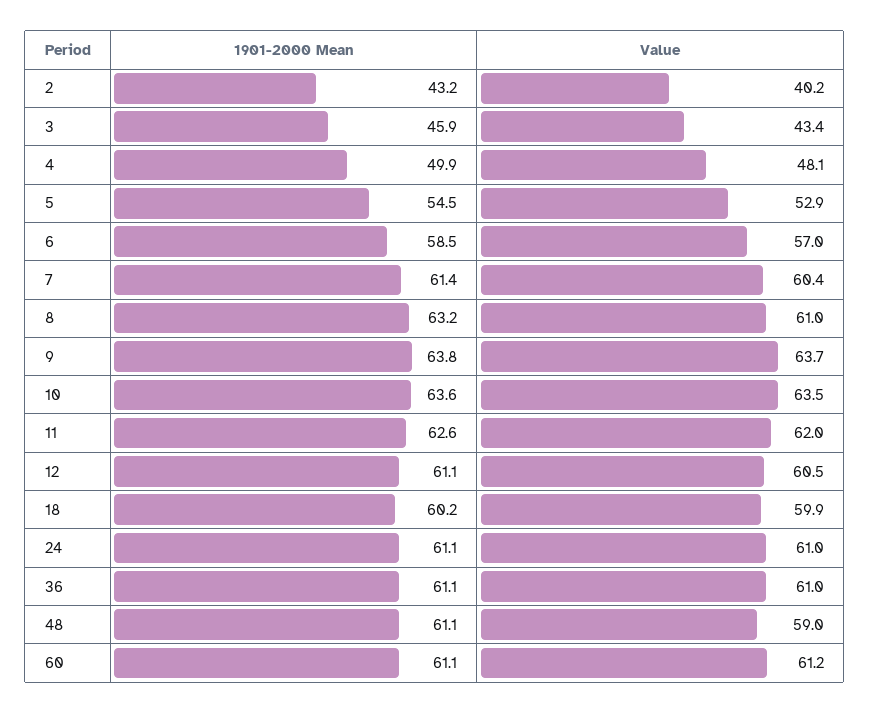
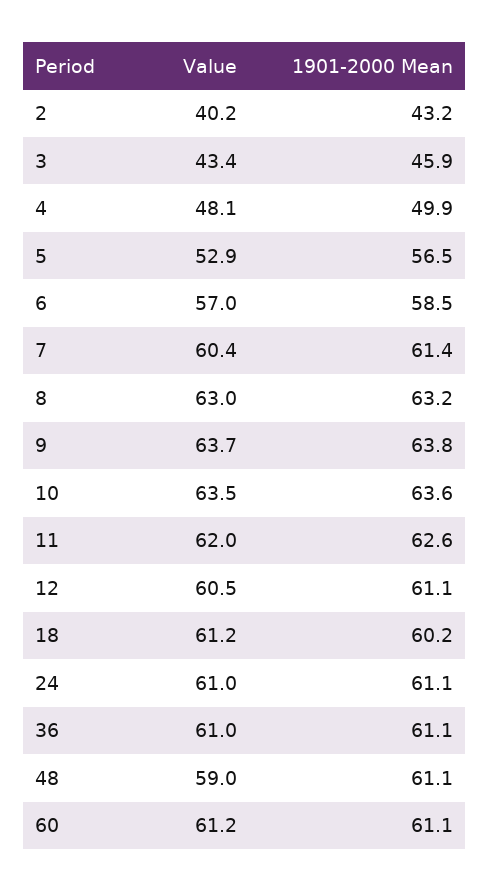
  {
    "1901-2000 Mean": {
      "2": 43.2,
      "3": 45.9,
      "4": 49.9,
-     "5": 54.5,
+     "5": 56.5,
      "6": 58.5,
      "7": 61.4,
      "8": 63.2,
      "9": 63.8,
      "10": 63.6,
      "11": 62.6,
      "12": 61.1,
      "18": 60.2,
      "24": 61.1,
      "36": 61.1,
      "48": 61.1,
      "60": 61.1
    },
    "Value": {
      "2": 40.2,
      "3": 43.4,
      "4": 48.1,
      "5": 52.9,
      "6": 57,
      "7": 60.4,
-     "8": 61,
+     "8": 63,
      "9": 63.7,
      "10": 63.5,
      "11": 62,
      "12": 60.5,
-     "18": 59.9,
+     "18": 61.2,
      "24": 61,
      "36": 61,
      "48": 59,
      "60": 61.2
    }
  }

